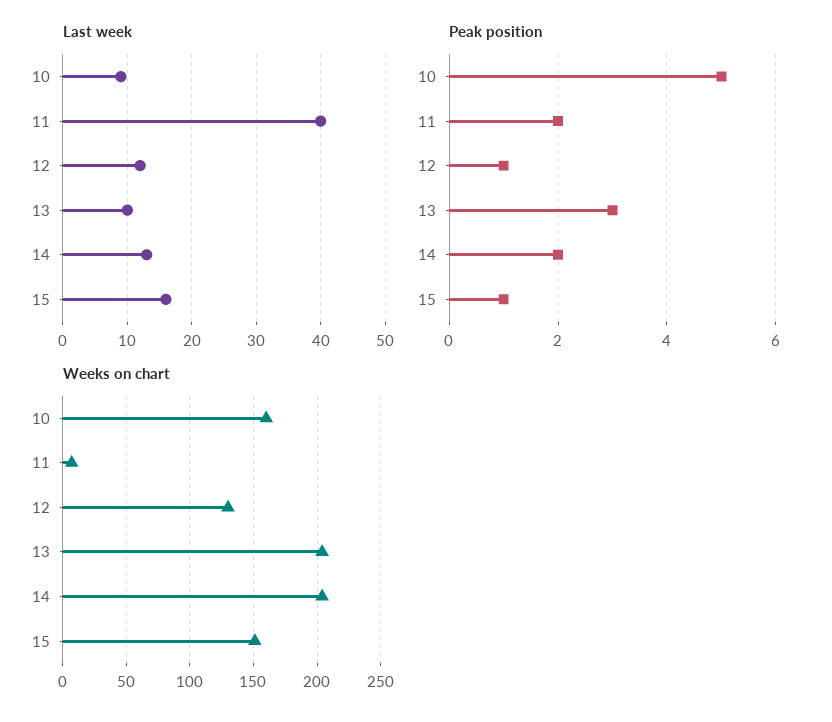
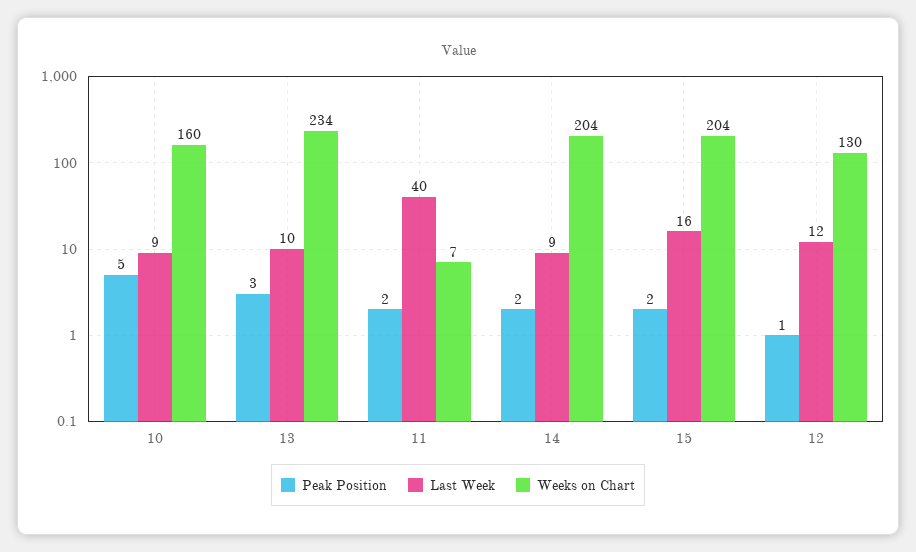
  {
    "Last week": {
      "10": 9,
      "11": 40,
      "12": 12,
      "13": 10,
-     "14": 13,
+     "14": 9,
      "15": 16
    },
    "Peak position": {
      "10": 5,
      "11": 2,
      "12": 1,
      "13": 3,
      "14": 2,
-     "15": 1
+     "15": 2
    },
    "Weeks on chart": {
      "10": 160,
      "11": 7,
      "12": 130,
-     "13": 205,
+     "13": 234,
      "14": 204,
-     "15": 150
+     "15": 204
    }
  }

